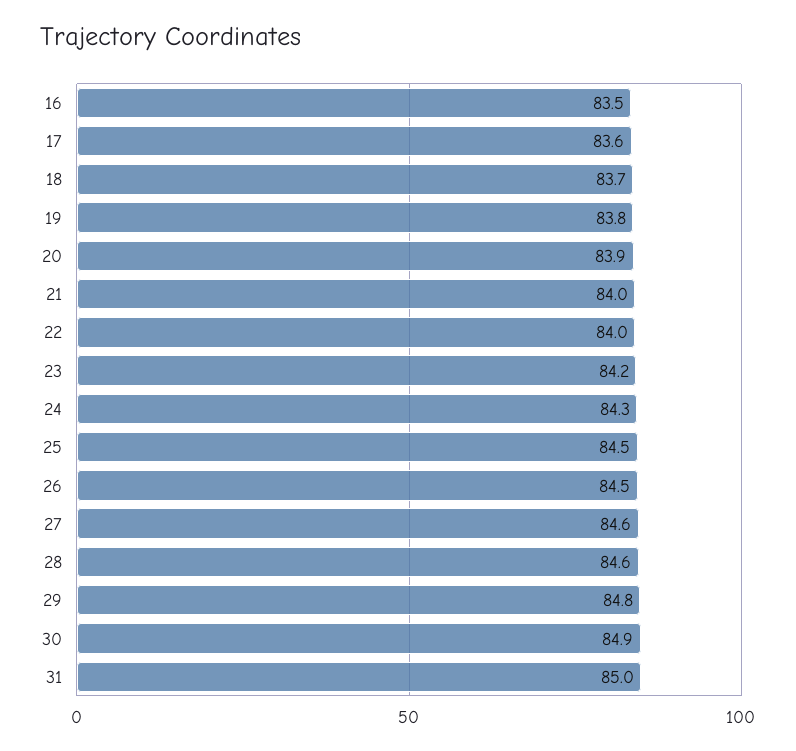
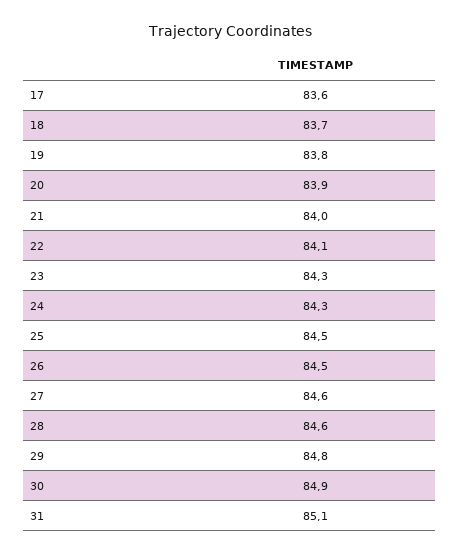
  {
-   "16": 83.5,
    "17": 83.6,
    "18": 83.7,
    "19": 83.8,
    "20": 83.9,
    "21": 84,
-   "22": 84,
+   "22": 84.1,
-   "23": 84.2,
+   "23": 84.3,
    "24": 84.3,
    "25": 84.5,
    "26": 84.5,
    "27": 84.6,
    "28": 84.6,
    "29": 84.8,
    "30": 84.9,
-   "31": 85
+   "31": 85.1
  }

